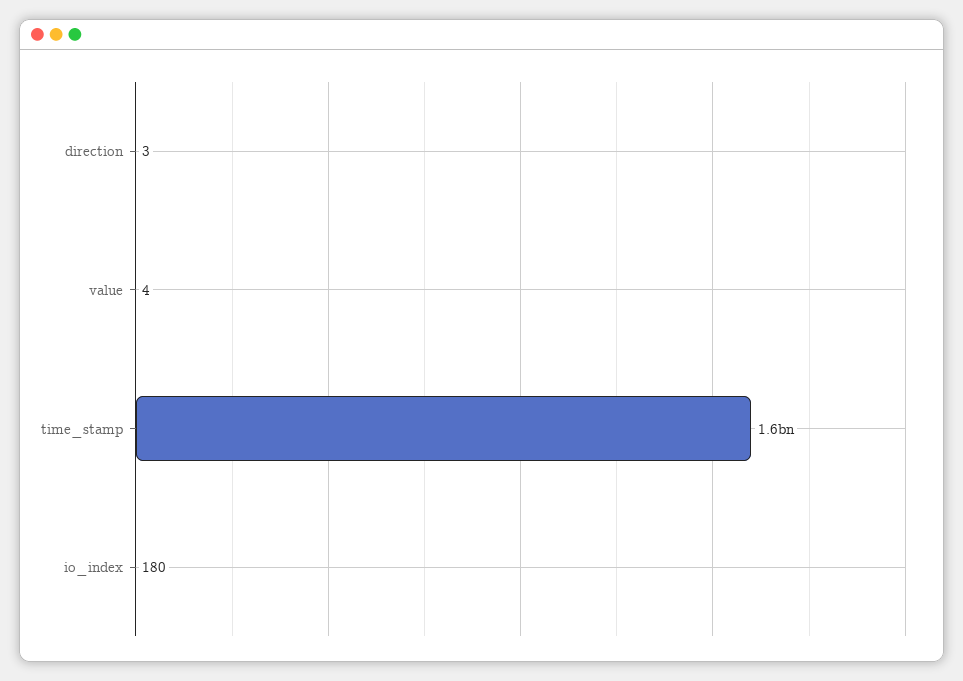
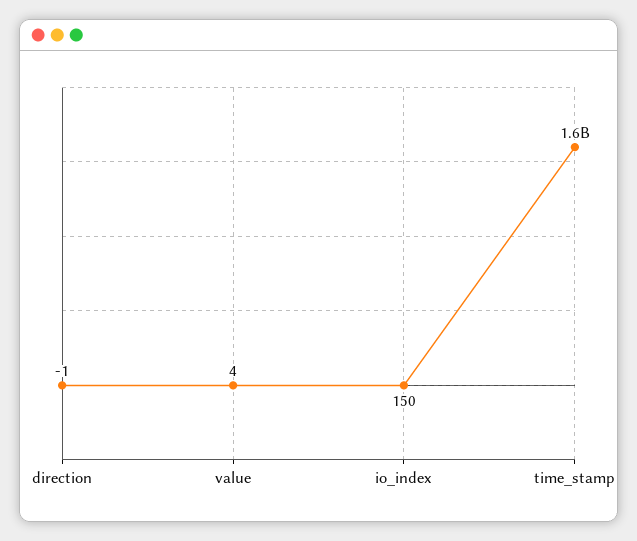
  {
-   "direction": 3,
+   "direction": -1,
    "value": 4,
    "time_stamp": 1600000000,
-   "io_index": 180
+   "io_index": 150
  }

